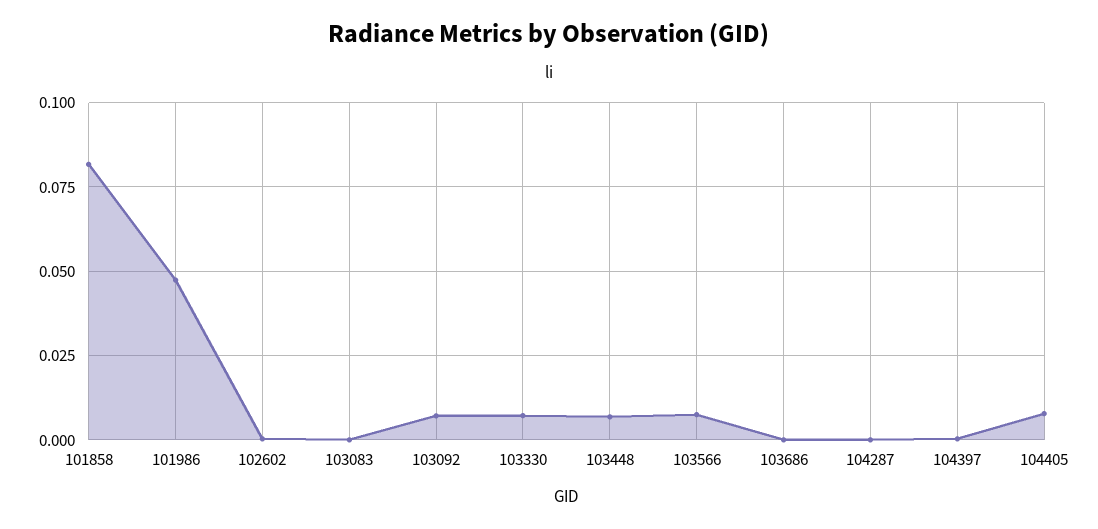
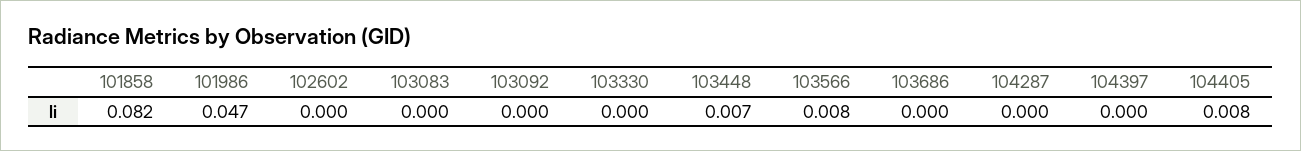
  {
    "101858": 0.082,
    "101986": 0.047,
    "102602": 0,
    "103083": 0,
-   "103092": 0.0075,
+   "103092": 0,
-   "103330": 0.0075,
+   "103330": 0,
    "103448": 0.007,
    "103566": 0.008,
    "103686": 0,
    "104287": 0,
    "104397": 0,
    "104405": 0.008
  }

